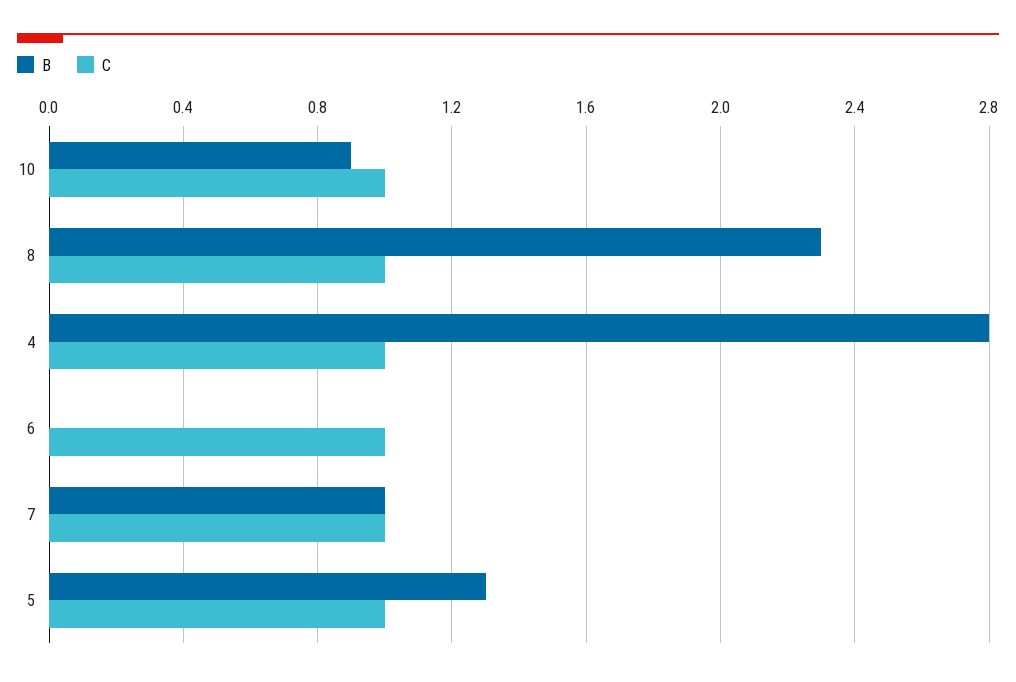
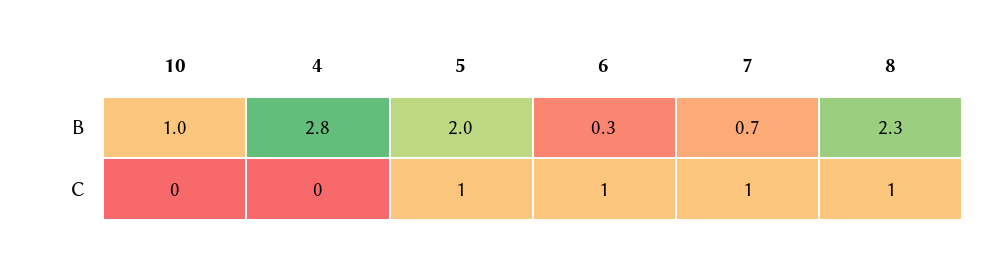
  {
    "B": {
-     "10": 0.9,
+     "10": 1,
      "8": 2.3,
      "4": 2.8,
-     "6": 0,
+     "6": 0.3,
-     "7": 1,
+     "7": 0.7,
-     "5": 1.3
+     "5": 2
    },
    "C": {
-     "10": 1,
+     "10": 0,
      "8": 1,
-     "4": 1,
+     "4": 0,
      "6": 1,
      "7": 1,
      "5": 1
    }
  }

